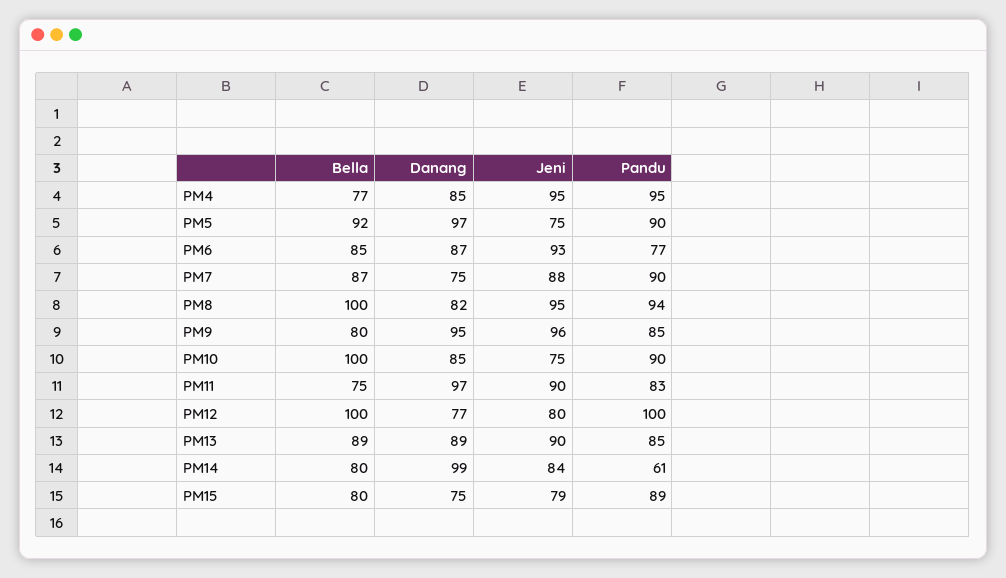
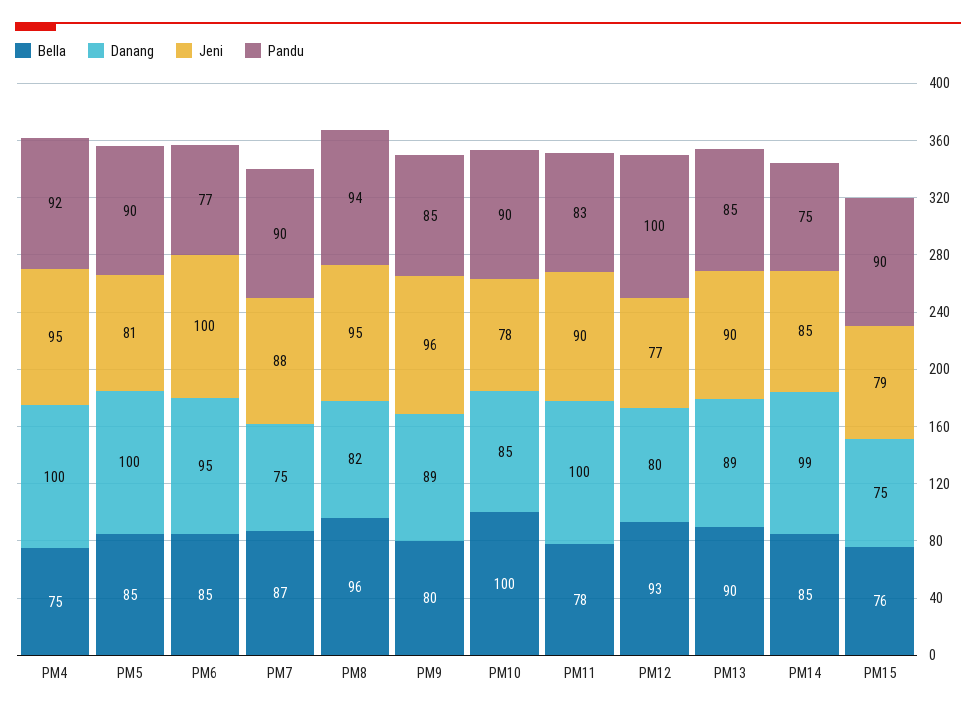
  {
    "Bella": {
-     "PM4": 77,
+     "PM4": 75,
-     "PM5": 92,
+     "PM5": 85,
      "PM6": 85,
      "PM7": 87,
-     "PM8": 100,
+     "PM8": 96,
      "PM9": 80,
      "PM10": 100,
-     "PM11": 75,
+     "PM11": 78,
-     "PM12": 100,
+     "PM12": 93,
-     "PM13": 89,
+     "PM13": 90,
-     "PM14": 80,
+     "PM14": 85,
-     "PM15": 80
+     "PM15": 76
    },
    "Danang": {
-     "PM4": 85,
+     "PM4": 100,
-     "PM5": 97,
+     "PM5": 100,
-     "PM6": 87,
+     "PM6": 95,
      "PM7": 75,
      "PM8": 82,
-     "PM9": 95,
+     "PM9": 89,
      "PM10": 85,
-     "PM11": 97,
+     "PM11": 100,
-     "PM12": 77,
+     "PM12": 80,
      "PM13": 89,
      "PM14": 99,
      "PM15": 75
    },
    "Jeni": {
      "PM4": 95,
-     "PM5": 75,
+     "PM5": 81,
-     "PM6": 93,
+     "PM6": 100,
      "PM7": 88,
      "PM8": 95,
      "PM9": 96,
-     "PM10": 75,
+     "PM10": 78,
      "PM11": 90,
-     "PM12": 80,
+     "PM12": 77,
      "PM13": 90,
-     "PM14": 84,
+     "PM14": 85,
      "PM15": 79
    },
    "Pandu": {
-     "PM4": 95,
+     "PM4": 92,
      "PM5": 90,
      "PM6": 77,
      "PM7": 90,
      "PM8": 94,
      "PM9": 85,
      "PM10": 90,
      "PM11": 83,
      "PM12": 100,
      "PM13": 85,
-     "PM14": 61,
+     "PM14": 75,
-     "PM15": 89
+     "PM15": 90
    }
  }

